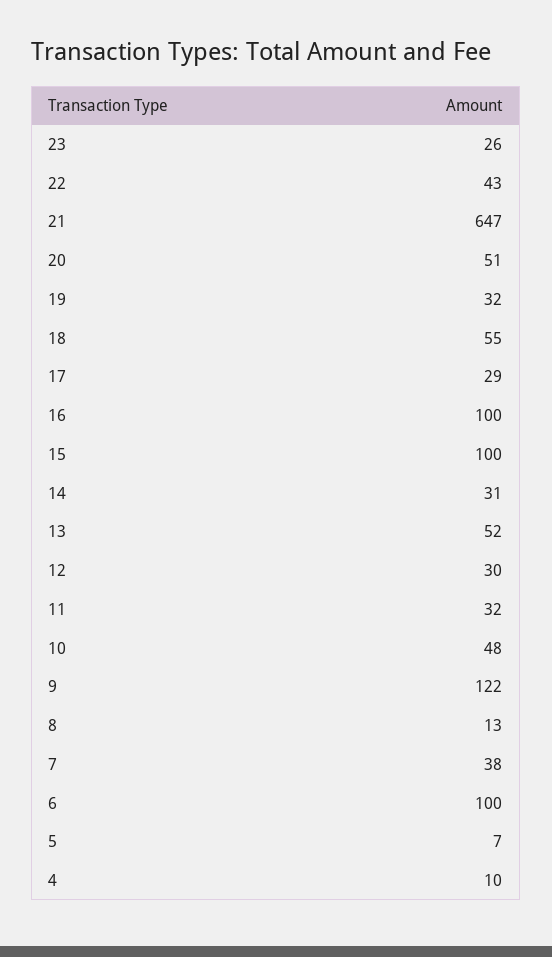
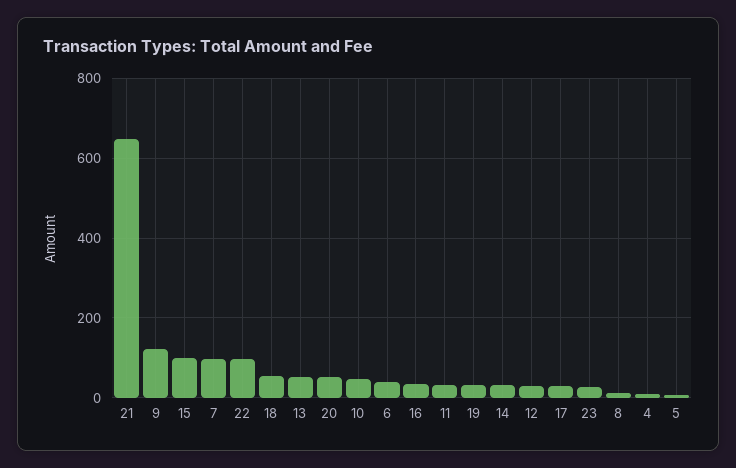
  {
    "23": 26,
-   "22": 43,
+   "22": 100,
    "21": 647,
    "20": 51,
    "19": 32,
    "18": 55,
    "17": 29,
-   "16": 100,
+   "16": 40,
    "15": 100,
    "14": 31,
    "13": 52,
    "12": 30,
    "11": 32,
    "10": 48,
    "9": 122,
    "8": 13,
-   "7": 38,
+   "7": 100,
-   "6": 100,
+   "6": 40,
    "5": 7,
    "4": 10
  }

